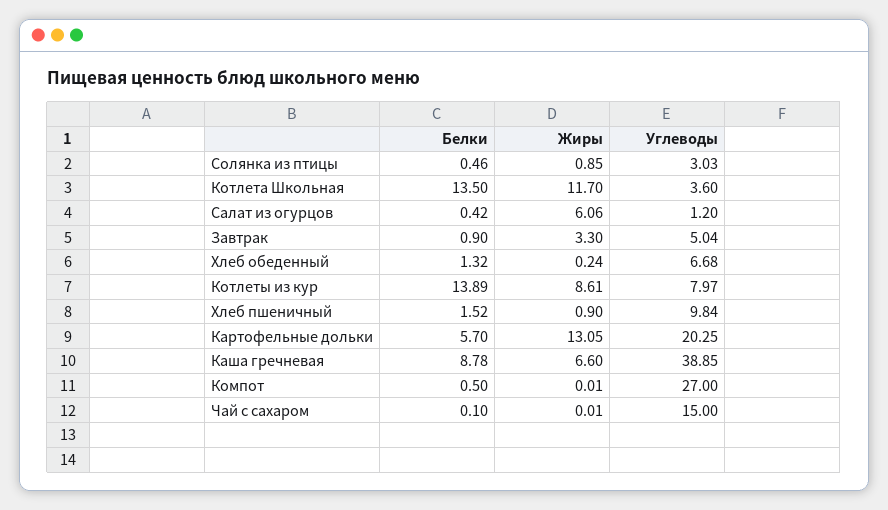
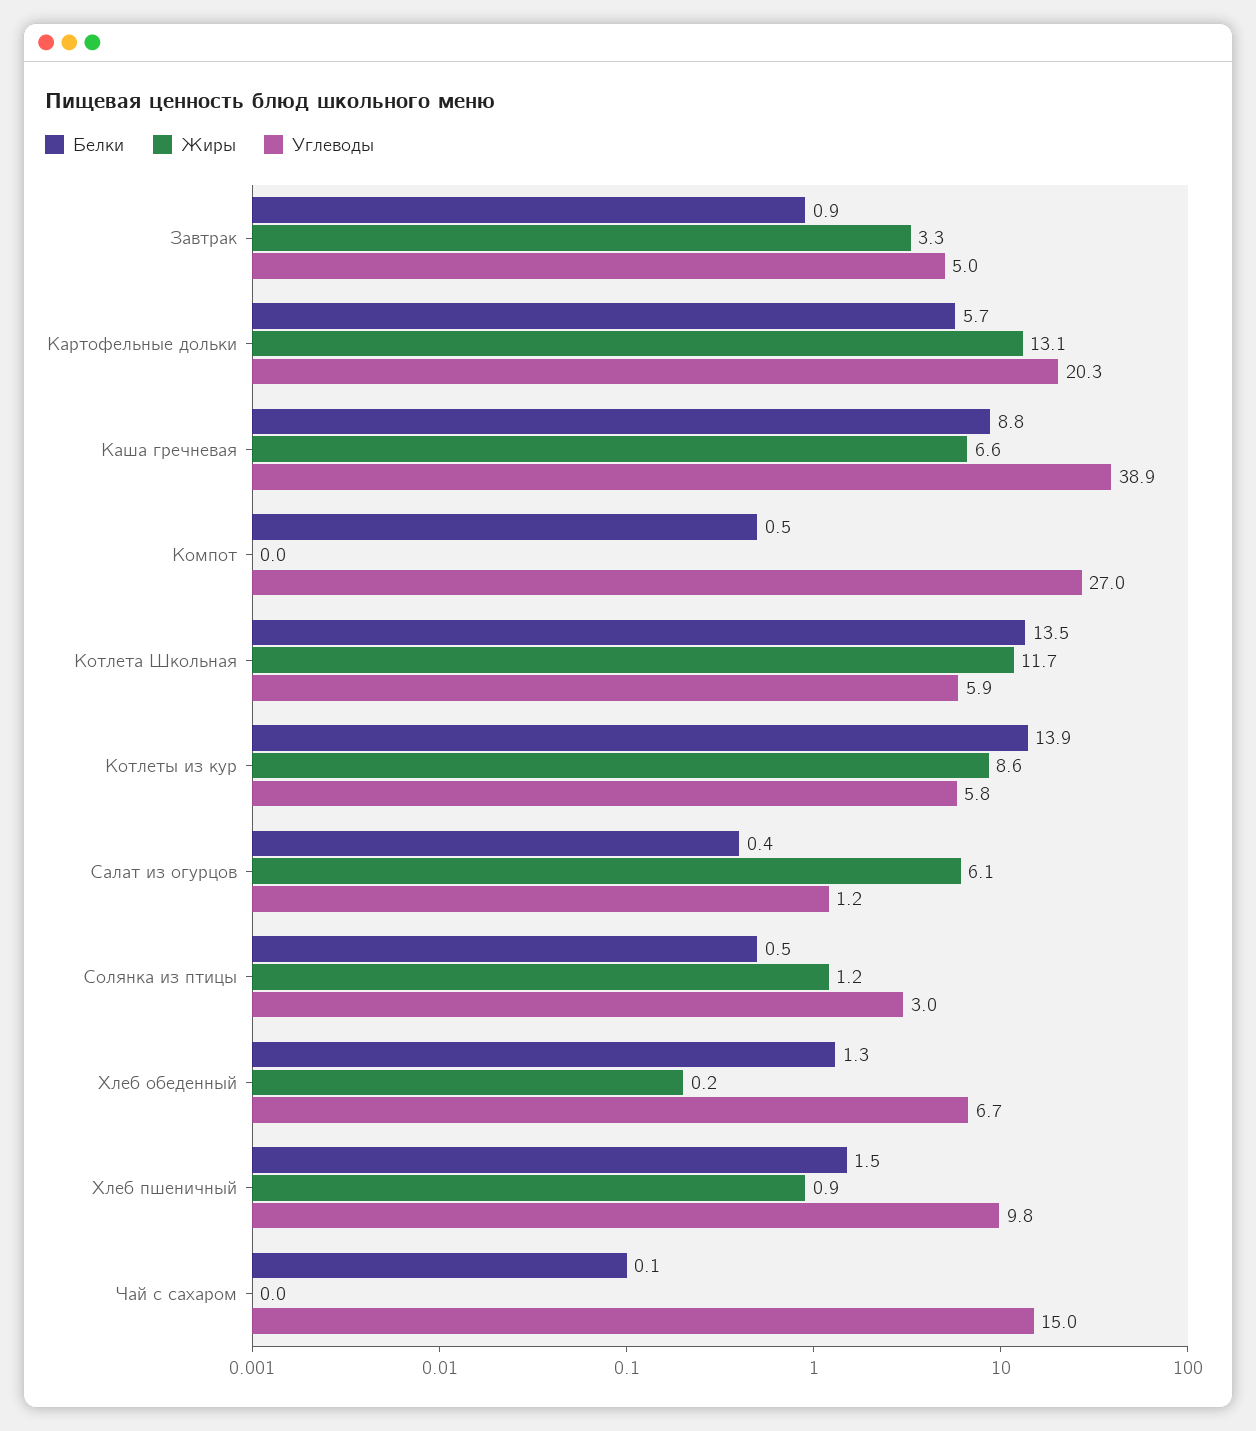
  {
    "Белки": {
      "Солянка из птицы": 0.46,
      "Котлета Школьная": 13.5,
      "Салат из огурцов": 0.42,
      "Завтрак": 0.9,
      "Хлеб обеденный": 1.32,
      "Котлеты из кур": 13.89,
      "Хлеб пшеничный": 1.52,
      "Картофельные дольки": 5.7,
      "Каша гречневая": 8.78,
      "Компот": 0.5,
      "Чай с сахаром": 0.1
    },
    "Жиры": {
-     "Солянка из птицы": 0.85,
+     "Солянка из птицы": 1.2,
      "Котлета Школьная": 11.7,
      "Салат из огурцов": 6.06,
      "Завтрак": 3.3,
      "Хлеб обеденный": 0.24,
      "Котлеты из кур": 8.61,
      "Хлеб пшеничный": 0.9,
      "Картофельные дольки": 13.05,
      "Каша гречневая": 6.6,
      "Компот": 0.01,
      "Чай с сахаром": 0.01
    },
    "Углеводы": {
      "Солянка из птицы": 3.03,
-     "Котлета Школьная": 3.6,
+     "Котлета Школьная": 5.9,
      "Салат из огурцов": 1.2,
      "Завтрак": 5.04,
      "Хлеб обеденный": 6.68,
-     "Котлеты из кур": 7.97,
+     "Котлеты из кур": 5.8,
      "Хлеб пшеничный": 9.84,
      "Картофельные дольки": 20.25,
      "Каша гречневая": 38.85,
      "Компот": 27,
      "Чай с сахаром": 15
    }
  }

